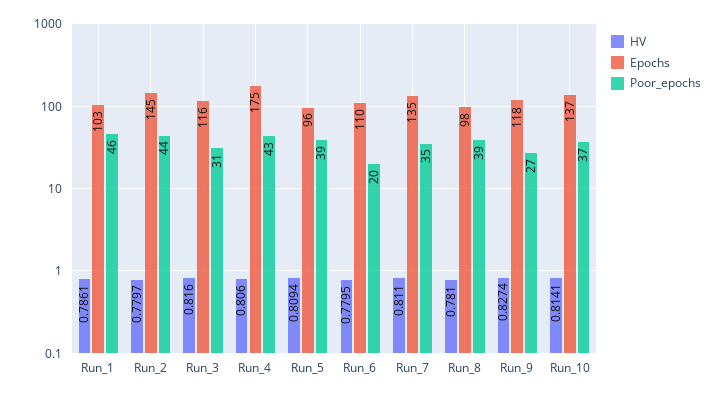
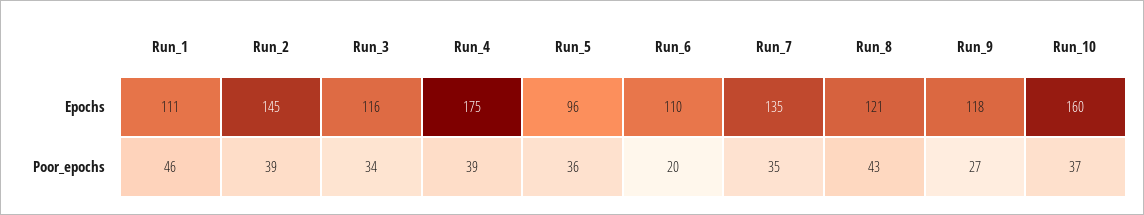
  {
-   "HV": {
-     "Run_1": 0.7861,
-     "Run_2": 0.7797,
-     "Run_3": 0.816,
-     "Run_4": 0.806,
-     "Run_5": 0.8094,
-     "Run_6": 0.7795,
-     "Run_7": 0.811,
-     "Run_8": 0.781,
-     "Run_9": 0.8274,
-     "Run_10": 0.8141
-   },
    "Epochs": {
-     "Run_1": 103,
+     "Run_1": 111,
      "Run_2": 145,
      "Run_3": 116,
      "Run_4": 175,
      "Run_5": 96,
      "Run_6": 110,
      "Run_7": 135,
-     "Run_8": 98,
+     "Run_8": 121,
      "Run_9": 118,
-     "Run_10": 137
+     "Run_10": 160
    },
    "Poor_epochs": {
      "Run_1": 46,
-     "Run_2": 44,
+     "Run_2": 39,
-     "Run_3": 31,
+     "Run_3": 34,
-     "Run_4": 43,
+     "Run_4": 39,
-     "Run_5": 39,
+     "Run_5": 36,
      "Run_6": 20,
      "Run_7": 35,
-     "Run_8": 39,
+     "Run_8": 43,
      "Run_9": 27,
      "Run_10": 37
    }
  }

